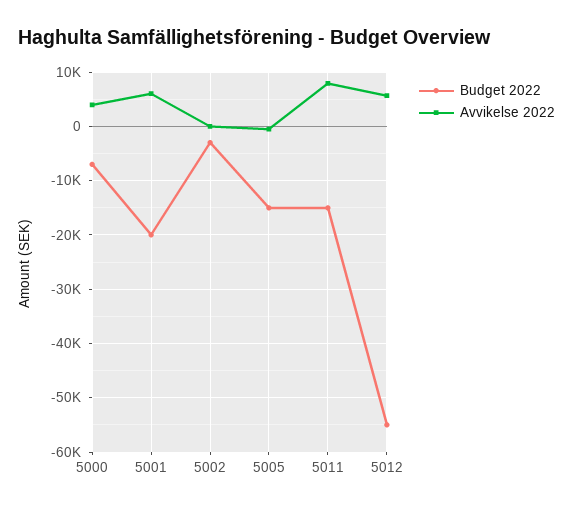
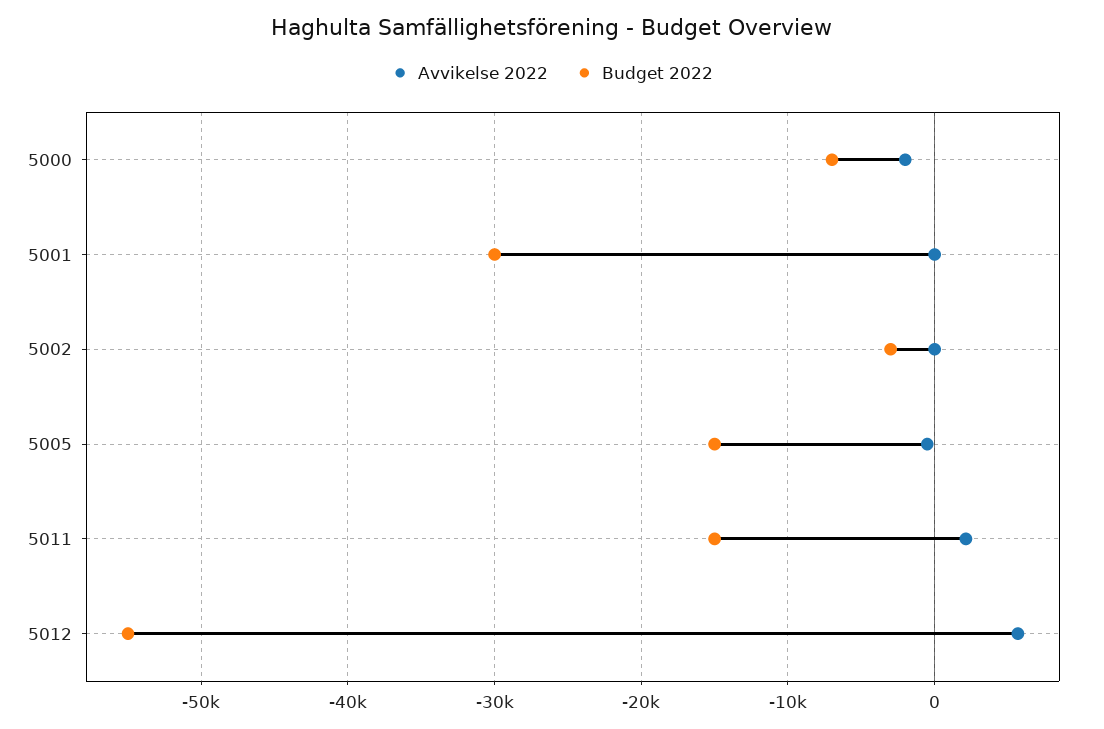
  {
    "Budget 2022": {
      "5000": -7000,
-     "5001": -20000,
+     "5001": -30000,
      "5002": -3000,
      "5005": -15000,
      "5011": -15000,
      "5012": -55000
    },
    "Avvikelse 2022": {
-     "5000": 4000,
+     "5000": -2000,
-     "5001": 6000,
+     "5001": 0,
      "5002": 0,
      "5005": -1000,
-     "5011": 8000,
+     "5011": 2000,
      "5012": 6000
    }
  }

